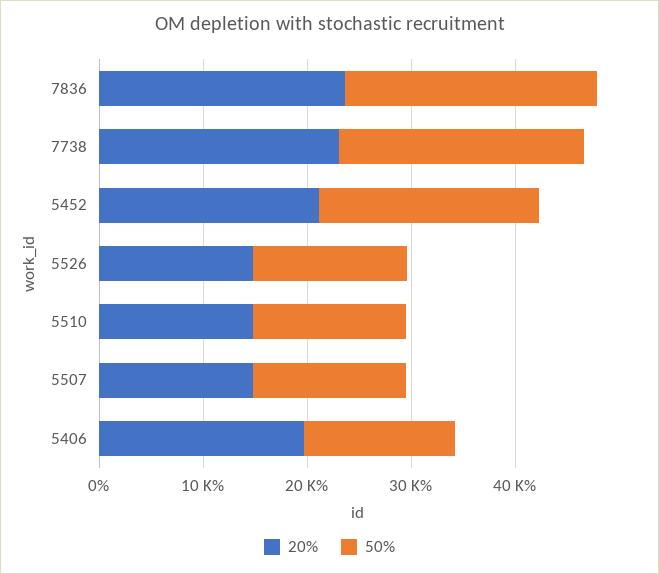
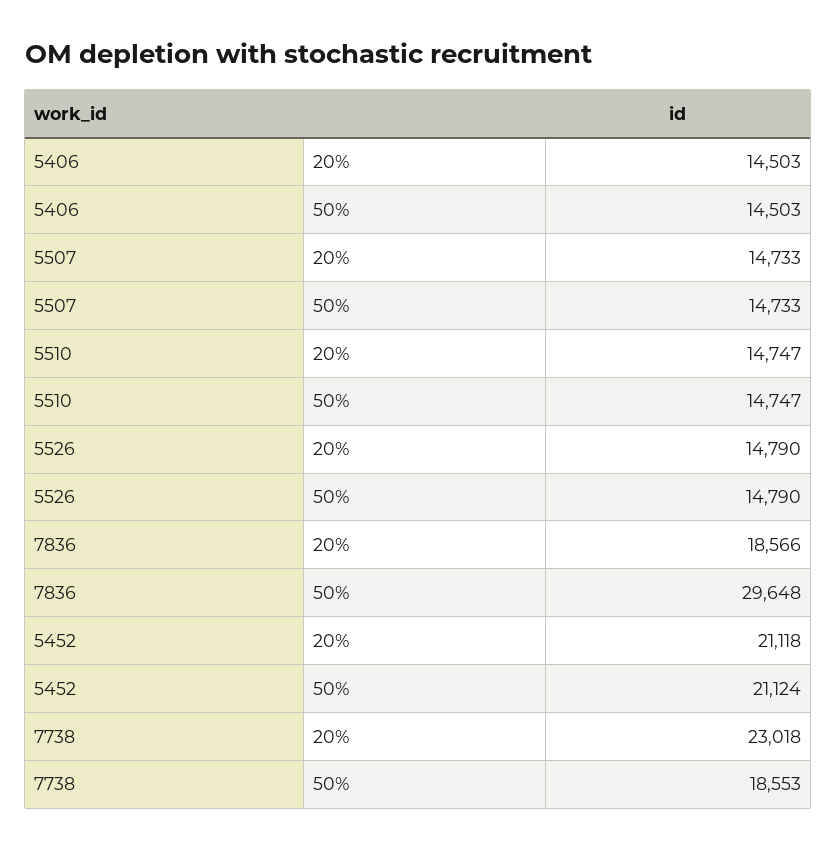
  {
    "20%": {
-     "7836": 24000,
+     "7836": 18566,
      "7738": 23018,
      "5452": 21118,
      "5526": 14790,
      "5510": 14747,
      "5507": 14733,
-     "5406": 20000
+     "5406": 14503
    },
    "50%": {
-     "7836": 24000,
+     "7836": 29648,
-     "7738": 24000,
+     "7738": 18553,
      "5452": 21124,
      "5526": 14790,
      "5510": 14747,
      "5507": 14733,
      "5406": 14503
    }
  }

